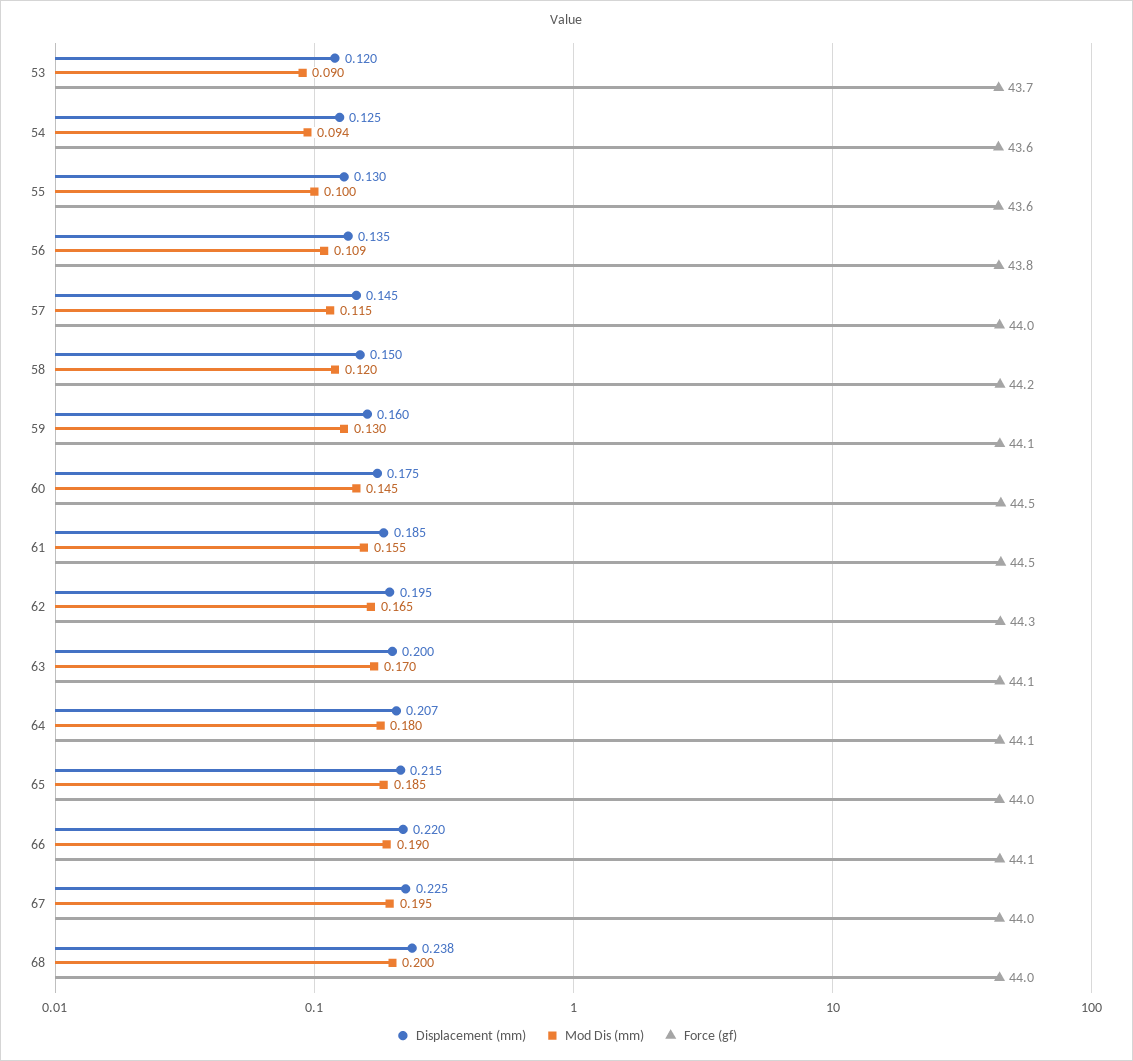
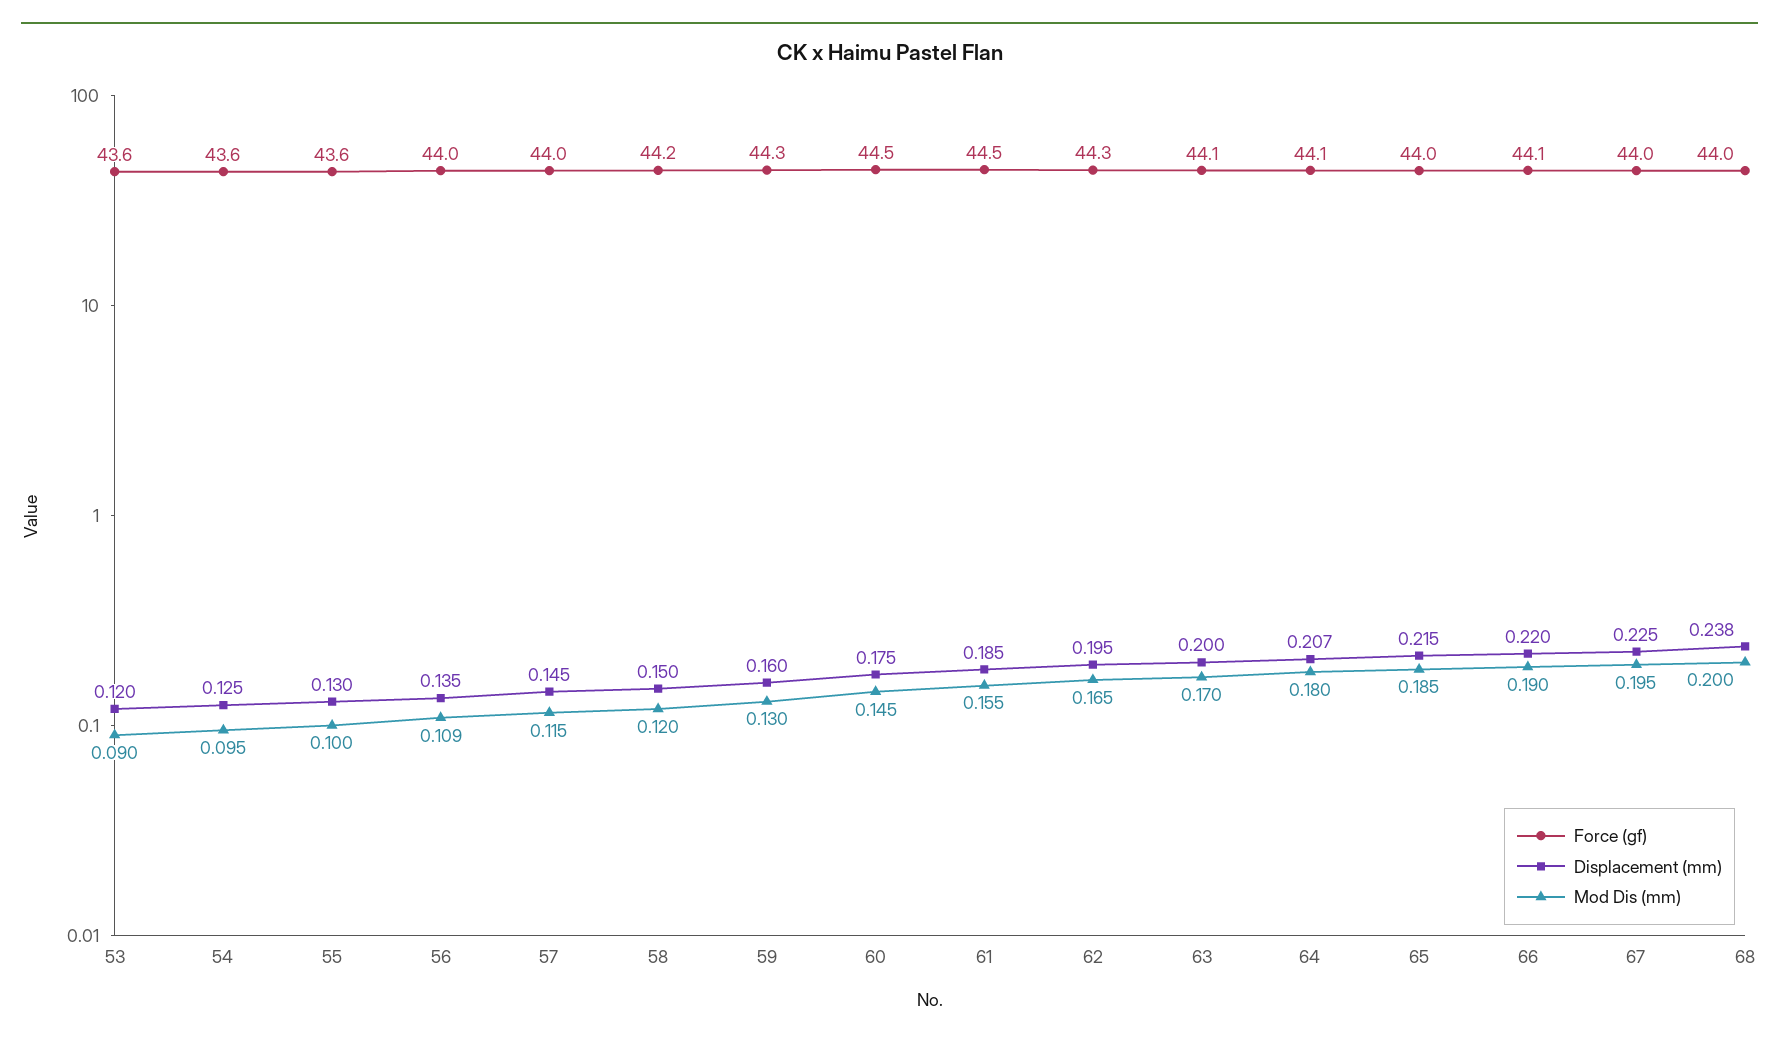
  {
    "Displacement (mm)": {
      "53": 0.12,
      "54": 0.125,
      "55": 0.13,
      "56": 0.135,
      "57": 0.145,
      "58": 0.15,
      "59": 0.16,
      "60": 0.175,
      "61": 0.185,
      "62": 0.195,
      "63": 0.2,
      "64": 0.207,
      "65": 0.215,
      "66": 0.22,
      "67": 0.225,
      "68": 0.238
    },
    "Mod Dis (mm)": {
      "53": 0.09,
-     "54": 0.094,
+     "54": 0.095,
      "55": 0.1,
      "56": 0.109,
      "57": 0.115,
      "58": 0.12,
      "59": 0.13,
      "60": 0.145,
      "61": 0.155,
      "62": 0.165,
      "63": 0.17,
      "64": 0.18,
      "65": 0.185,
      "66": 0.19,
      "67": 0.195,
      "68": 0.2
    },
    "Force (gf)": {
-     "53": 43.7,
+     "53": 43.6,
      "54": 43.6,
      "55": 43.6,
-     "56": 43.8,
+     "56": 44,
      "57": 44,
      "58": 44.2,
-     "59": 44.1,
+     "59": 44.3,
      "60": 44.5,
      "61": 44.5,
      "62": 44.3,
      "63": 44.1,
      "64": 44.1,
      "65": 44,
      "66": 44.1,
      "67": 44,
      "68": 44
    }
  }

